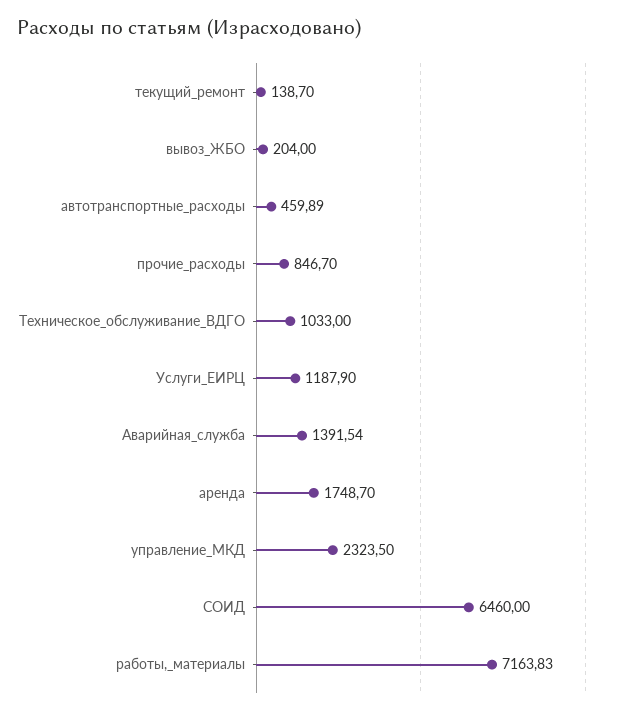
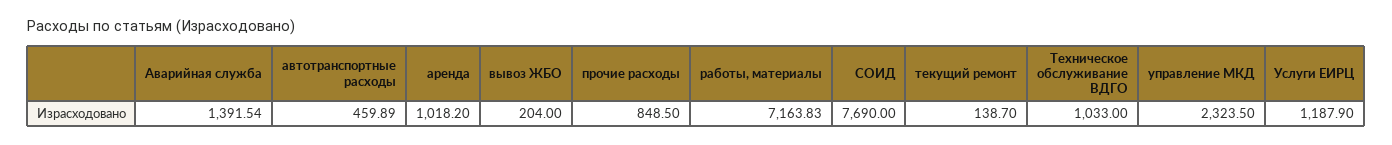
  {
    "текущий_ремонт": 138.7,
    "вывоз_ЖБО": 204,
    "автотранспортные_расходы": 459.89,
-   "прочие_расходы": 846.7,
+   "прочие_расходы": 848.5,
    "Техническое_обслуживание_ВДГО": 1033,
    "Услуги_ЕИРЦ": 1187.9,
    "Аварийная_служба": 1391.54,
-   "аренда": 1748.7,
+   "аренда": 1018.2,
    "управление_МКД": 2323.5,
-   "СОИД": 6460,
+   "СОИД": 7690,
    "работы,_материалы": 7163.83
  }

